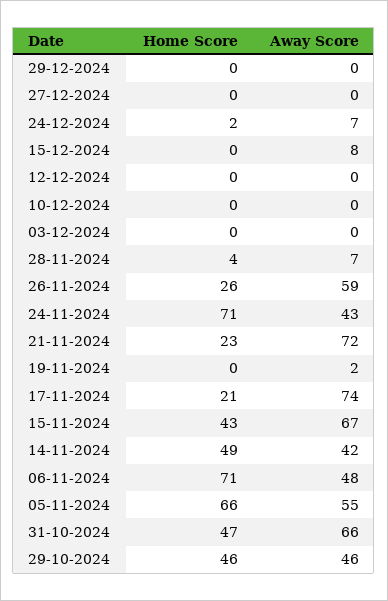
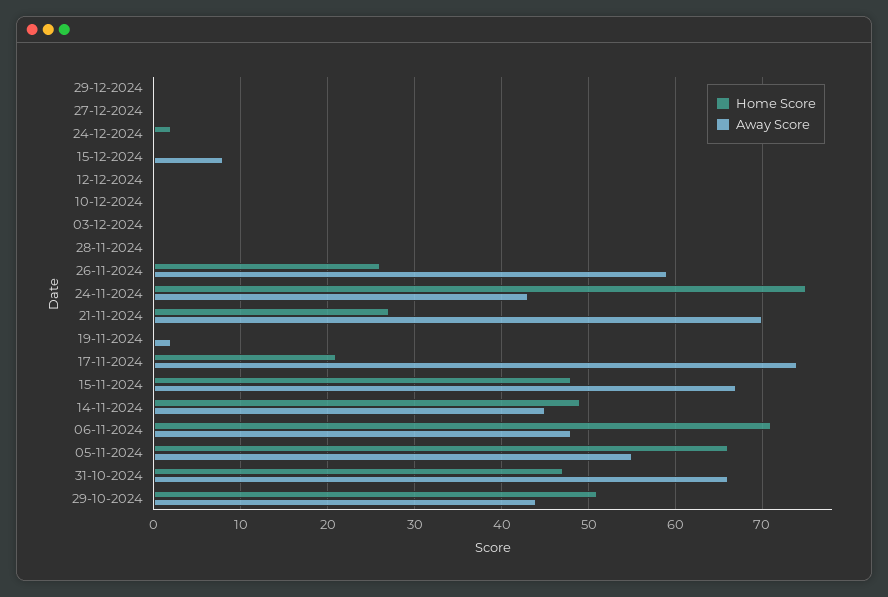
  {
    "Home Score": {
      "29-12-2024": 0,
      "27-12-2024": 0,
      "24-12-2024": 2,
      "15-12-2024": 0,
      "12-12-2024": 0,
      "10-12-2024": 0,
      "03-12-2024": 0,
-     "28-11-2024": 4,
+     "28-11-2024": 0,
      "26-11-2024": 26,
-     "24-11-2024": 71,
+     "24-11-2024": 75,
-     "21-11-2024": 23,
+     "21-11-2024": 27,
      "19-11-2024": 0,
      "17-11-2024": 21,
-     "15-11-2024": 43,
+     "15-11-2024": 48,
      "14-11-2024": 49,
      "06-11-2024": 71,
      "05-11-2024": 66,
      "31-10-2024": 47,
-     "29-10-2024": 46
+     "29-10-2024": 51
    },
    "Away Score": {
      "29-12-2024": 0,
      "27-12-2024": 0,
-     "24-12-2024": 7,
+     "24-12-2024": 0,
      "15-12-2024": 8,
      "12-12-2024": 0,
      "10-12-2024": 0,
      "03-12-2024": 0,
-     "28-11-2024": 7,
+     "28-11-2024": 0,
      "26-11-2024": 59,
      "24-11-2024": 43,
-     "21-11-2024": 72,
+     "21-11-2024": 70,
      "19-11-2024": 2,
      "17-11-2024": 74,
      "15-11-2024": 67,
-     "14-11-2024": 42,
+     "14-11-2024": 45,
      "06-11-2024": 48,
      "05-11-2024": 55,
      "31-10-2024": 66,
-     "29-10-2024": 46
+     "29-10-2024": 44
    }
  }

